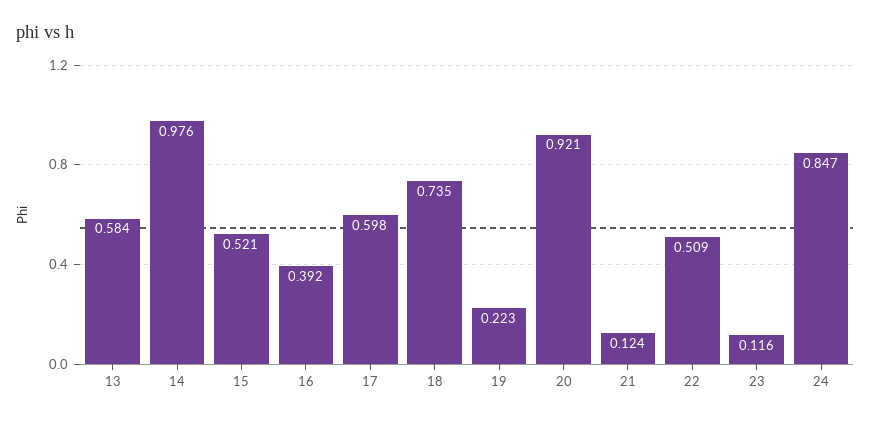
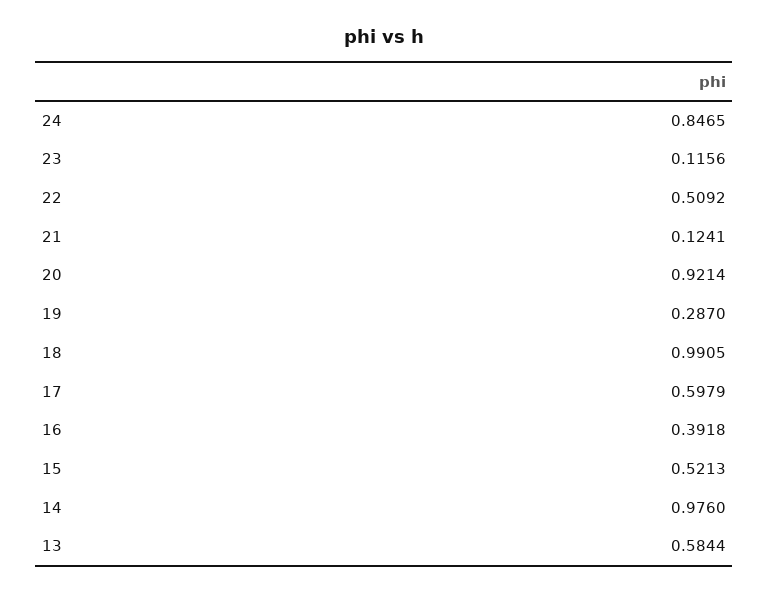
  {
    "13": 0.5844,
    "14": 0.976,
    "15": 0.5213,
    "16": 0.3918,
    "17": 0.5979,
-   "18": 0.735,
+   "18": 0.9905,
-   "19": 0.223,
+   "19": 0.287,
    "20": 0.9214,
    "21": 0.1241,
    "22": 0.5092,
    "23": 0.1156,
    "24": 0.8465
  }

